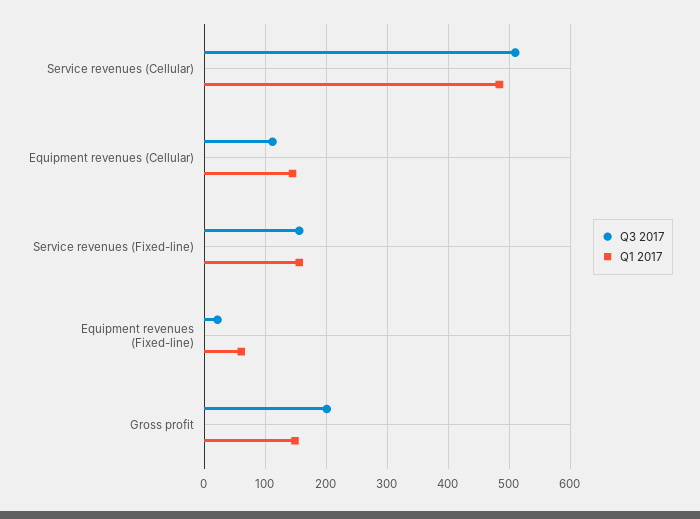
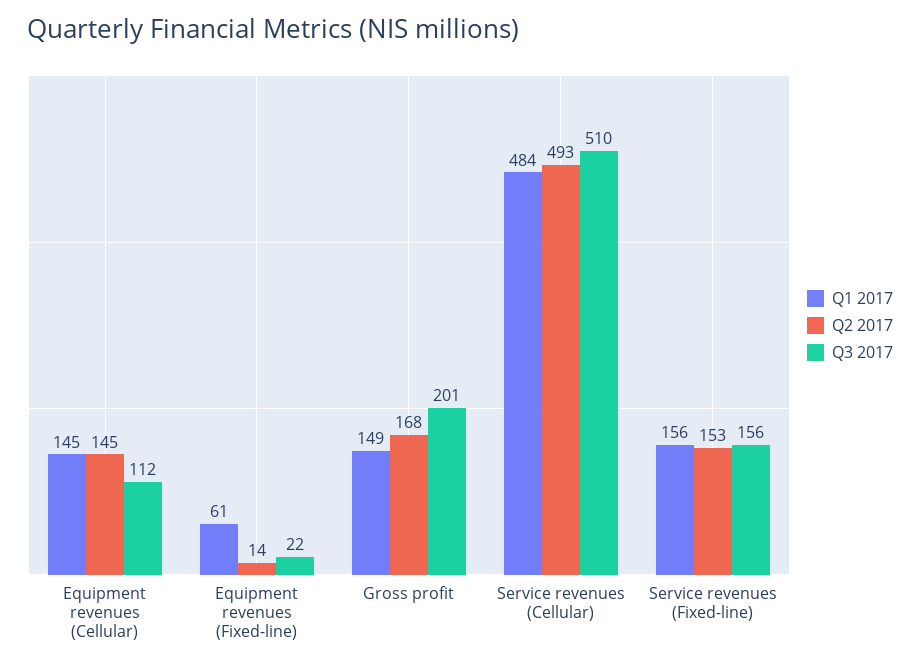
  {
    "Q3 2017": {
      "Service revenues (Cellular)": 510,
      "Equipment revenues (Cellular)": 112,
      "Service revenues (Fixed-line)": 156,
      "Equipment revenues (Fixed-line)": 22,
      "Gross profit": 201
    },
    "Q1 2017": {
      "Service revenues (Cellular)": 484,
      "Equipment revenues (Cellular)": 145,
      "Service revenues (Fixed-line)": 156,
      "Equipment revenues (Fixed-line)": 61,
      "Gross profit": 149
-   }
+   },
+   "Q2 2017": {
+     "Equipment revenues (Cellular)": 145,
+     "Equipment revenues (Fixed-line)": 14,
+     "Gross profit": 168,
+     "Service revenues (Cellular)": 493,
+     "Service revenues (Fixed-line)": 153
+   }
  }

